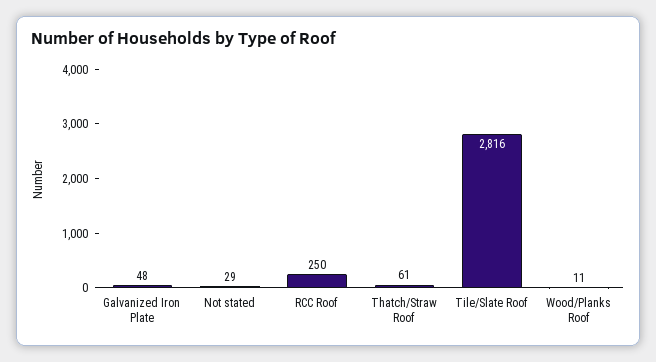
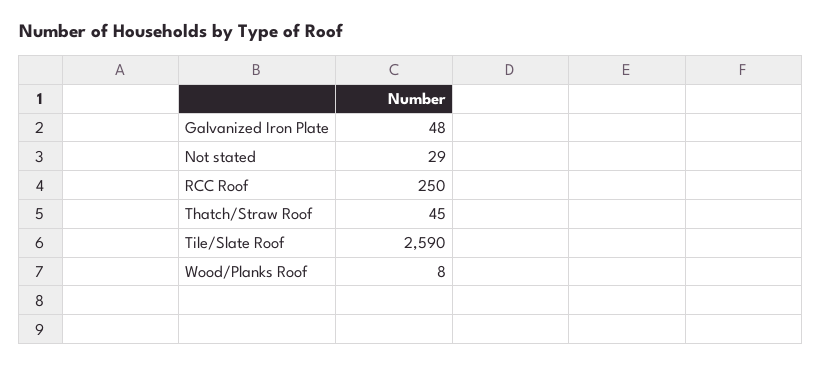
  {
    "Galvanized Iron Plate": 48,
    "Not stated": 29,
    "RCC Roof": 250,
-   "Thatch/Straw Roof": 61,
+   "Thatch/Straw Roof": 45,
-   "Tile/Slate Roof": 2816,
+   "Tile/Slate Roof": 2590,
-   "Wood/Planks Roof": 11
+   "Wood/Planks Roof": 8
  }

